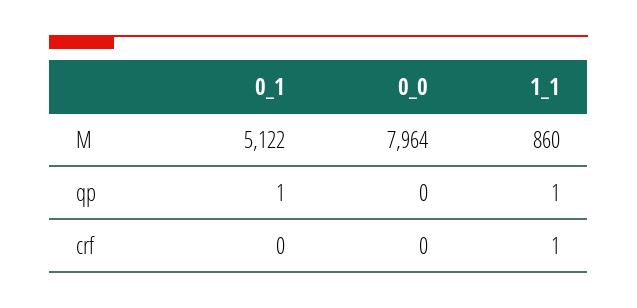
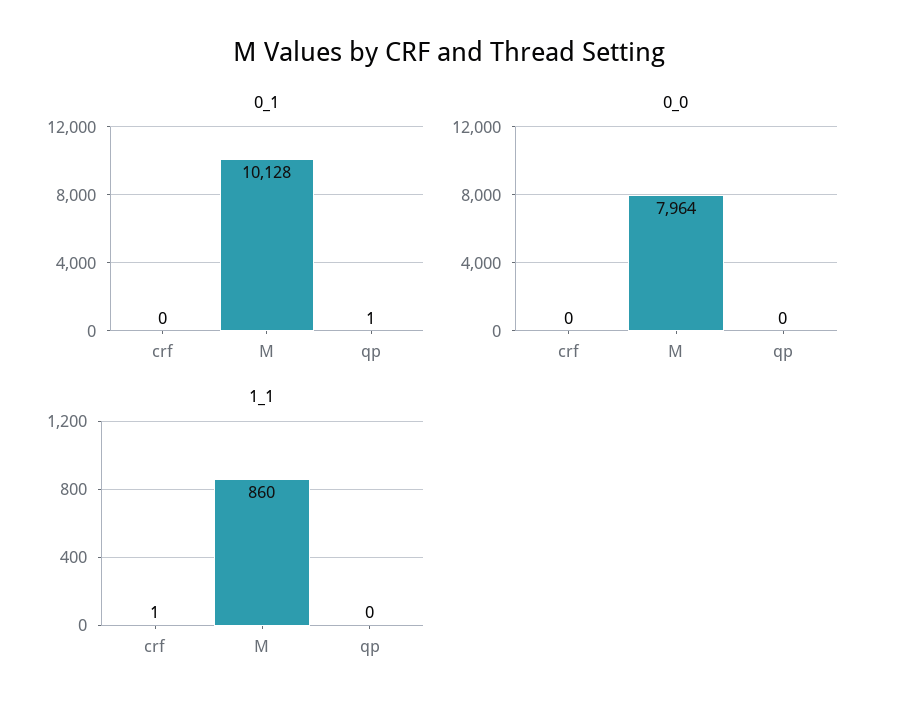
  {
    "0_1": {
-     "M": 5122,
+     "M": 10128,
      "qp": 1,
      "crf": 0
    },
    "0_0": {
      "M": 7964,
      "qp": 0,
      "crf": 0
    },
    "1_1": {
      "M": 860,
-     "qp": 1,
+     "qp": 0,
      "crf": 1
    }
  }

